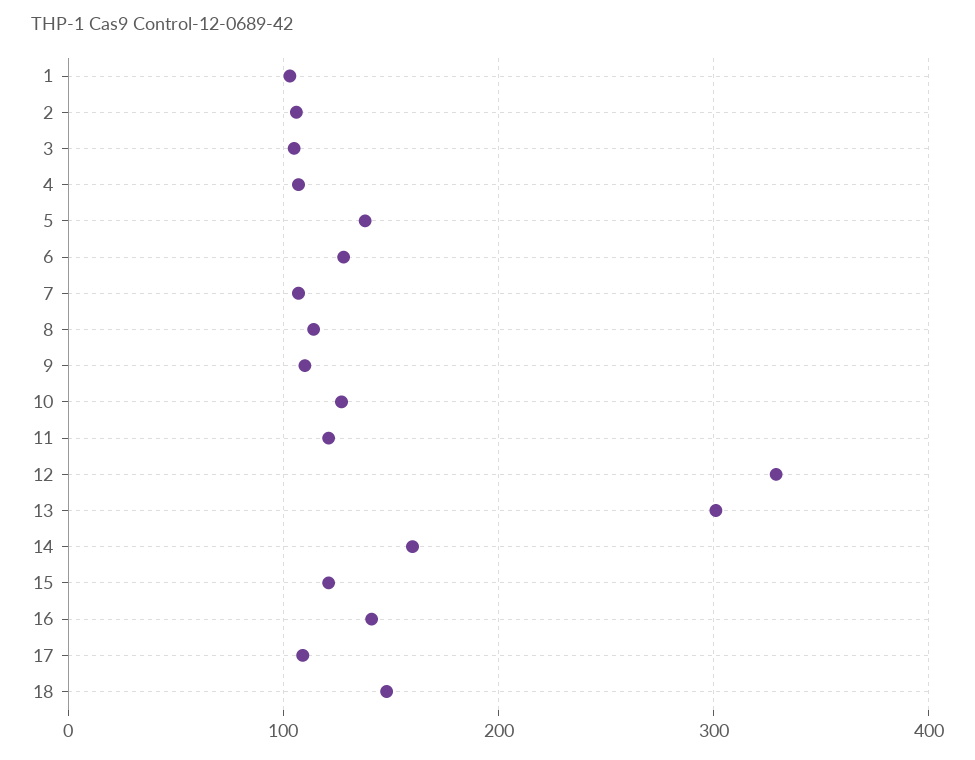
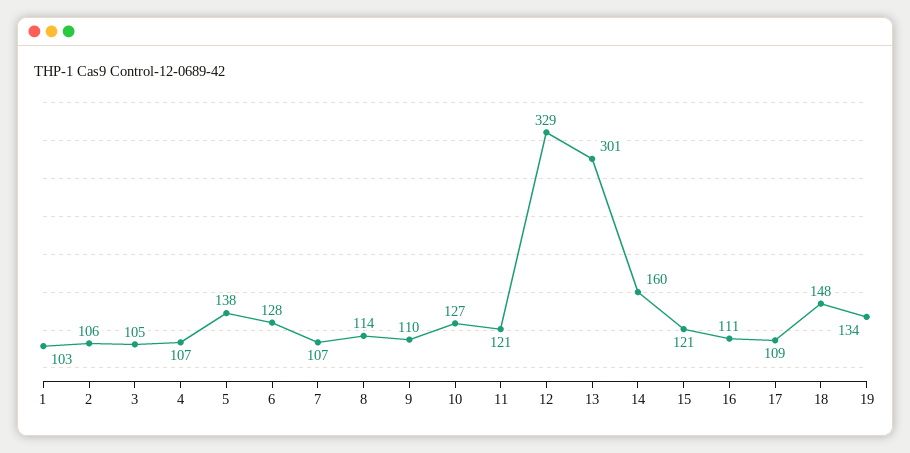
  {
    "1": 103,
    "2": 106,
    "3": 105,
    "4": 107,
    "5": 138,
    "6": 128,
    "7": 107,
    "8": 114,
    "9": 110,
    "10": 127,
    "11": 121,
    "12": 329,
    "13": 301,
    "14": 160,
    "15": 121,
-   "16": 140,
+   "16": 111,
    "17": 109,
-   "18": 148
+   "18": 148,
+   "19": 134
  }

